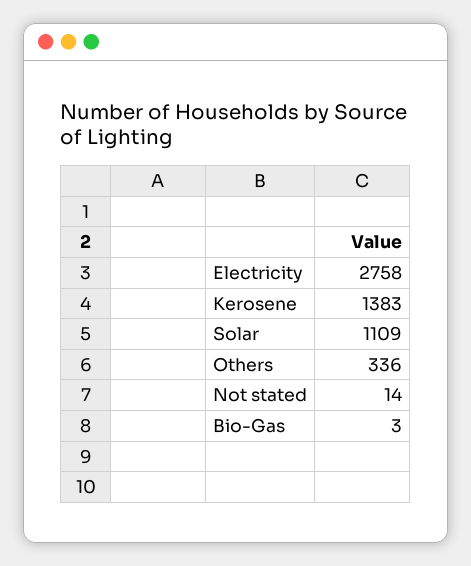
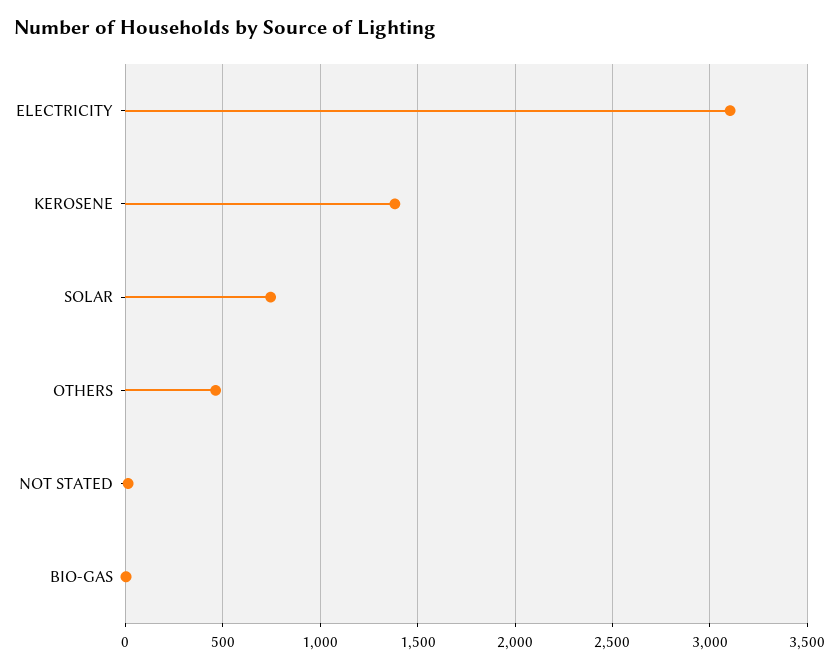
  {
-   "Electricity": 2758,
+   "Electricity": 3100,
    "Kerosene": 1383,
-   "Solar": 1109,
+   "Solar": 750,
-   "Others": 336,
+   "Others": 450,
    "Not stated": 14,
    "Bio-Gas": 3
  }

